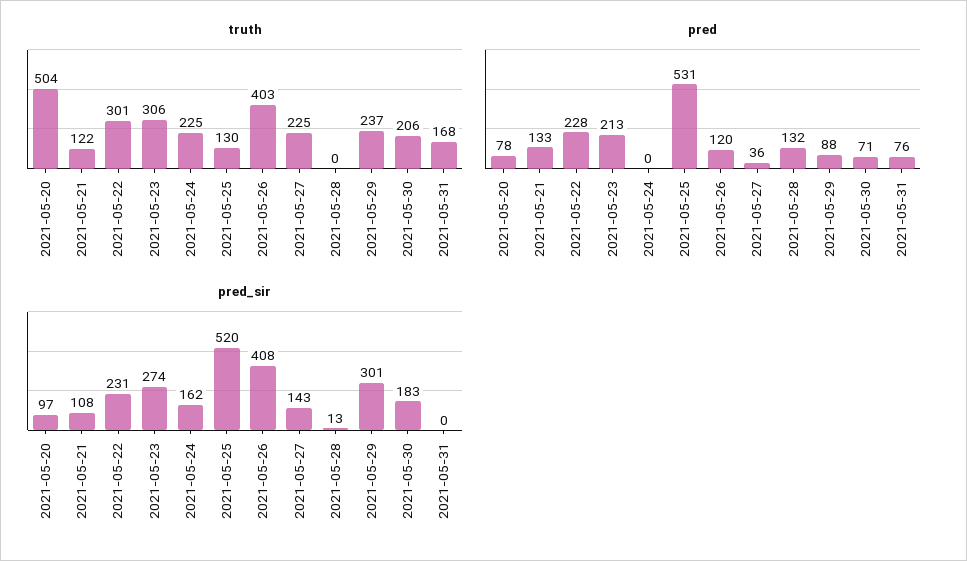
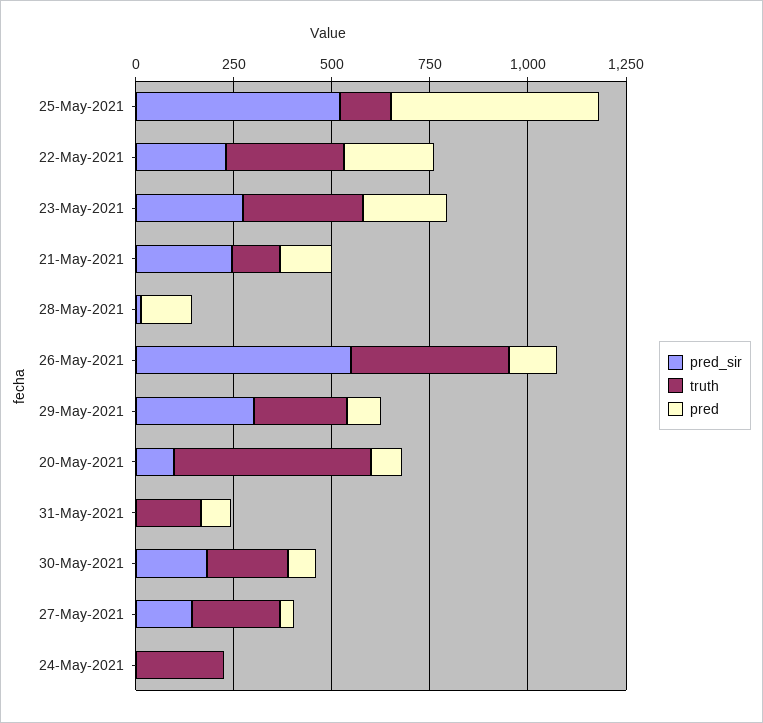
  {
    "truth": {
      "2021-05-20": 504,
      "2021-05-21": 122,
      "2021-05-22": 301,
      "2021-05-23": 306,
      "2021-05-24": 225,
      "2021-05-25": 130,
      "2021-05-26": 403,
      "2021-05-27": 225,
      "2021-05-28": 0,
      "2021-05-29": 237,
      "2021-05-30": 206,
      "2021-05-31": 168
    },
    "pred": {
      "2021-05-20": 78,
      "2021-05-21": 133,
      "2021-05-22": 228,
      "2021-05-23": 213,
      "2021-05-24": 0,
      "2021-05-25": 531,
      "2021-05-26": 120,
      "2021-05-27": 36,
      "2021-05-28": 132,
      "2021-05-29": 88,
      "2021-05-30": 71,
      "2021-05-31": 76
    },
    "pred_sir": {
      "2021-05-20": 97,
-     "2021-05-21": 108,
+     "2021-05-21": 250,
      "2021-05-22": 231,
      "2021-05-23": 274,
-     "2021-05-24": 162,
+     "2021-05-24": 0,
      "2021-05-25": 520,
-     "2021-05-26": 408,
+     "2021-05-26": 550,
      "2021-05-27": 143,
      "2021-05-28": 13,
      "2021-05-29": 301,
      "2021-05-30": 183,
      "2021-05-31": 0
    }
  }

